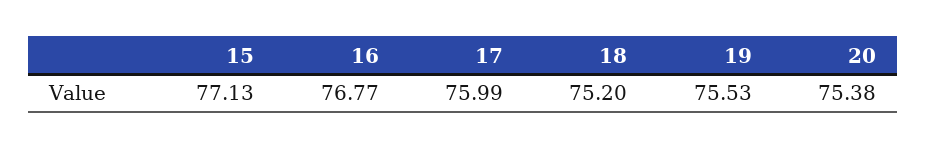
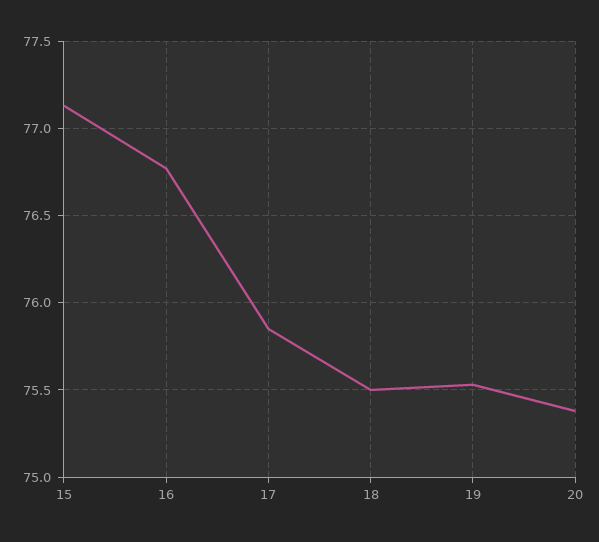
  {
    "15": 77.13,
    "16": 76.77,
-   "17": 75.99,
+   "17": 75.85,
-   "18": 75.2,
+   "18": 75.5,
    "19": 75.53,
    "20": 75.38
  }

